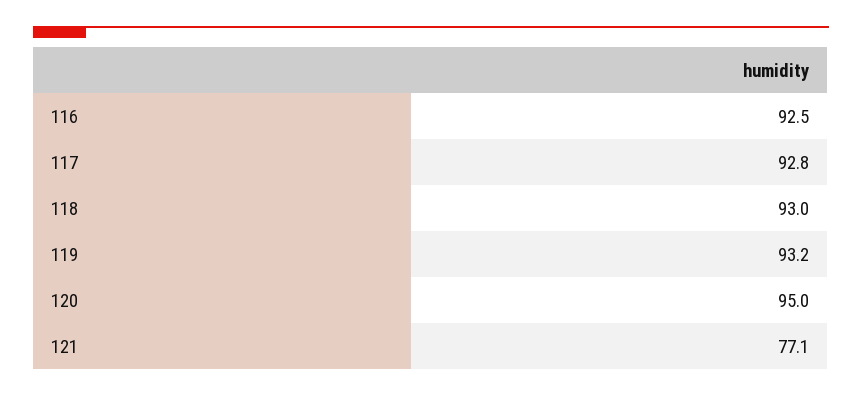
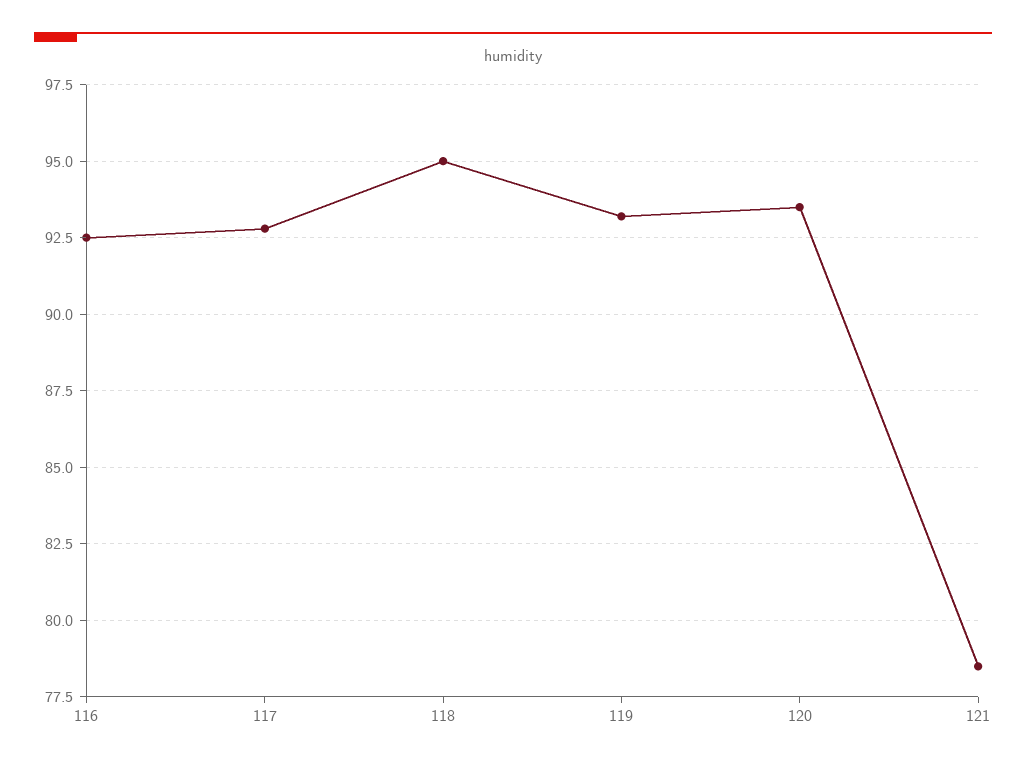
  {
    "116": 92.5,
    "117": 92.8,
-   "118": 93,
+   "118": 95,
    "119": 93.2,
-   "120": 95,
+   "120": 93.5,
-   "121": 77.1
+   "121": 78.5
  }

